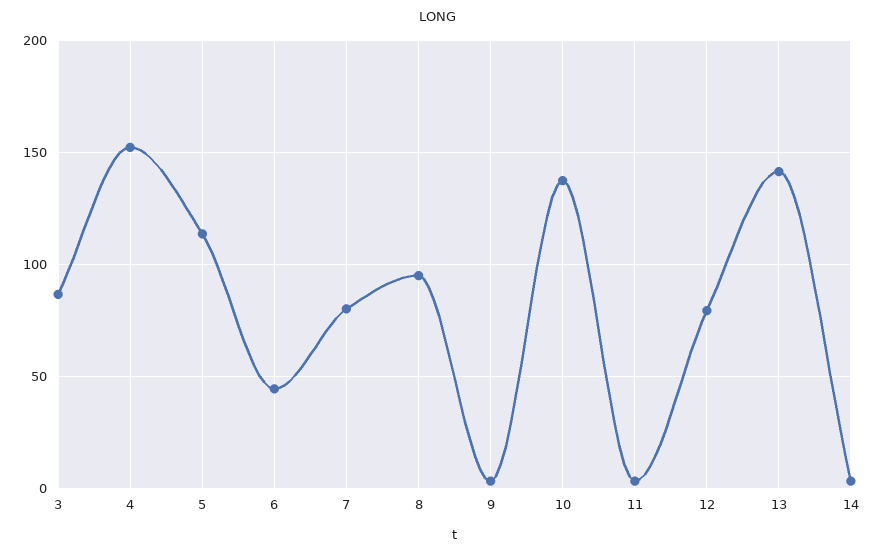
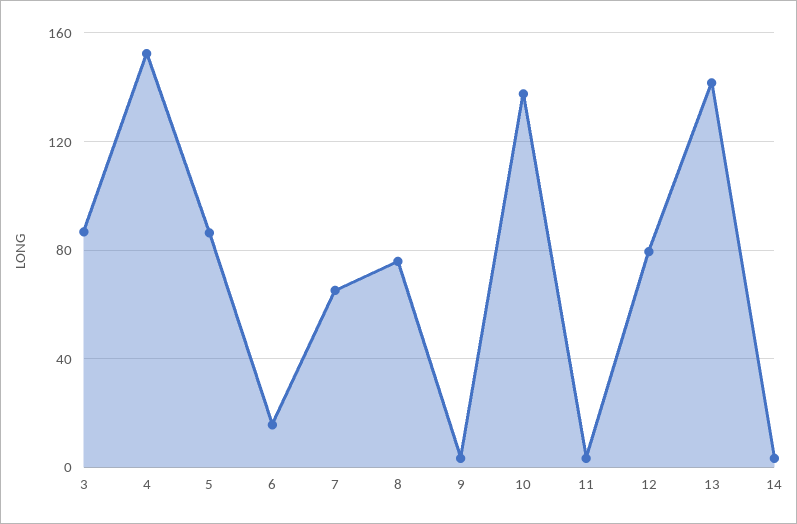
  {
    "3": 85,
    "4": 150,
-   "5": 115,
+   "5": 85,
-   "6": 45,
+   "6": 15,
-   "7": 80,
+   "7": 65,
-   "8": 95,
+   "8": 75,
    "9": 5,
    "10": 140,
    "11": 5,
    "12": 80,
    "13": 140,
    "14": 5
  }

